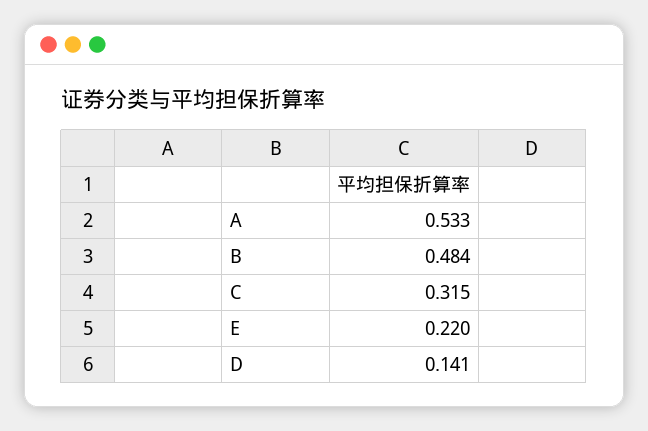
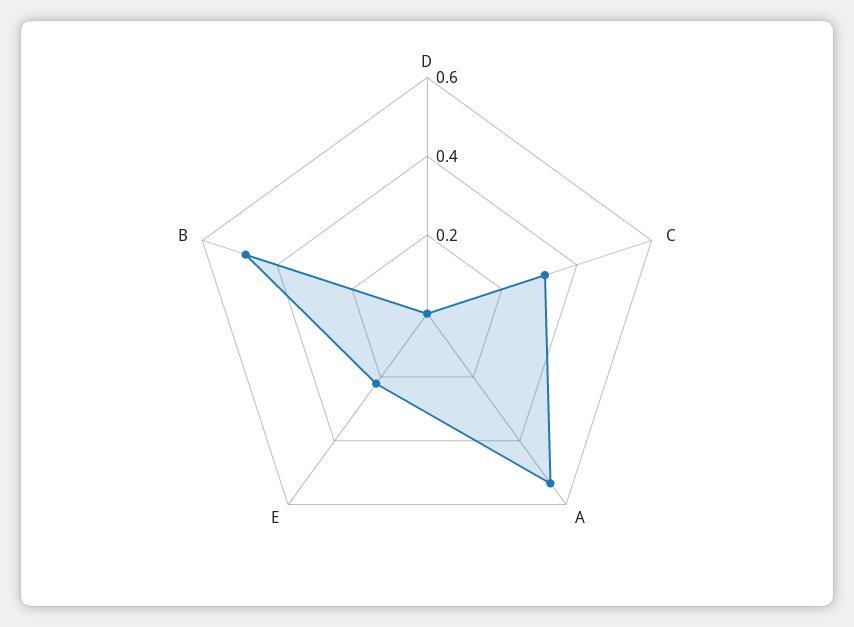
  {
    "A": 0.533,
    "B": 0.484,
    "C": 0.315,
    "E": 0.22,
-   "D": 0.141
+   "D": 0
  }

